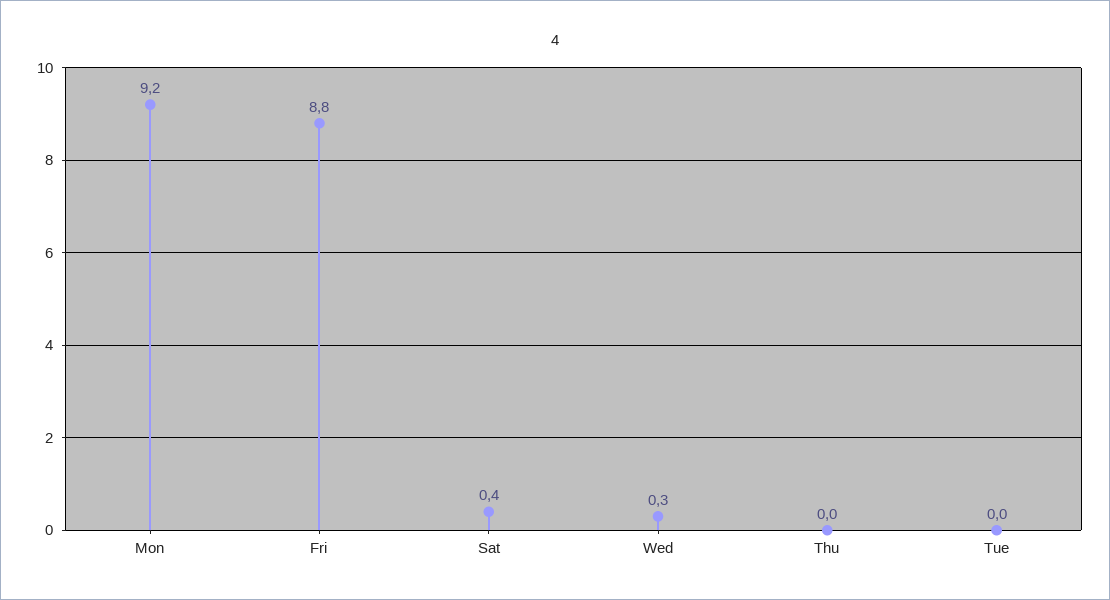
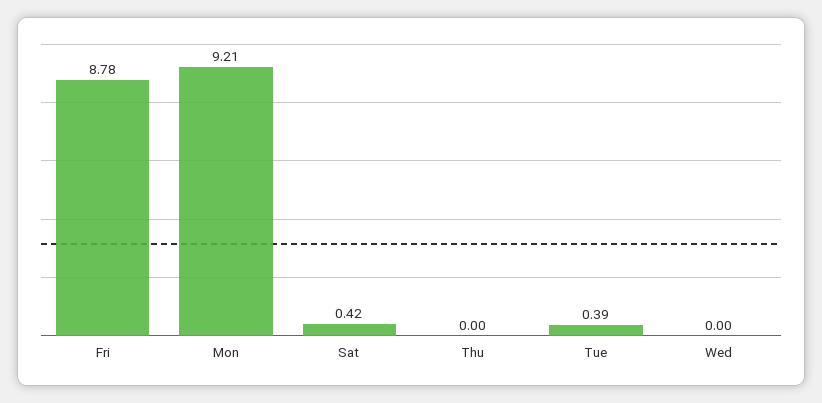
  {
    "Mon": 9.21,
    "Fri": 8.78,
    "Sat": 0.42,
-   "Wed": 0.3,
+   "Wed": 0,
    "Thu": 0,
-   "Tue": 0
+   "Tue": 0.39
  }

